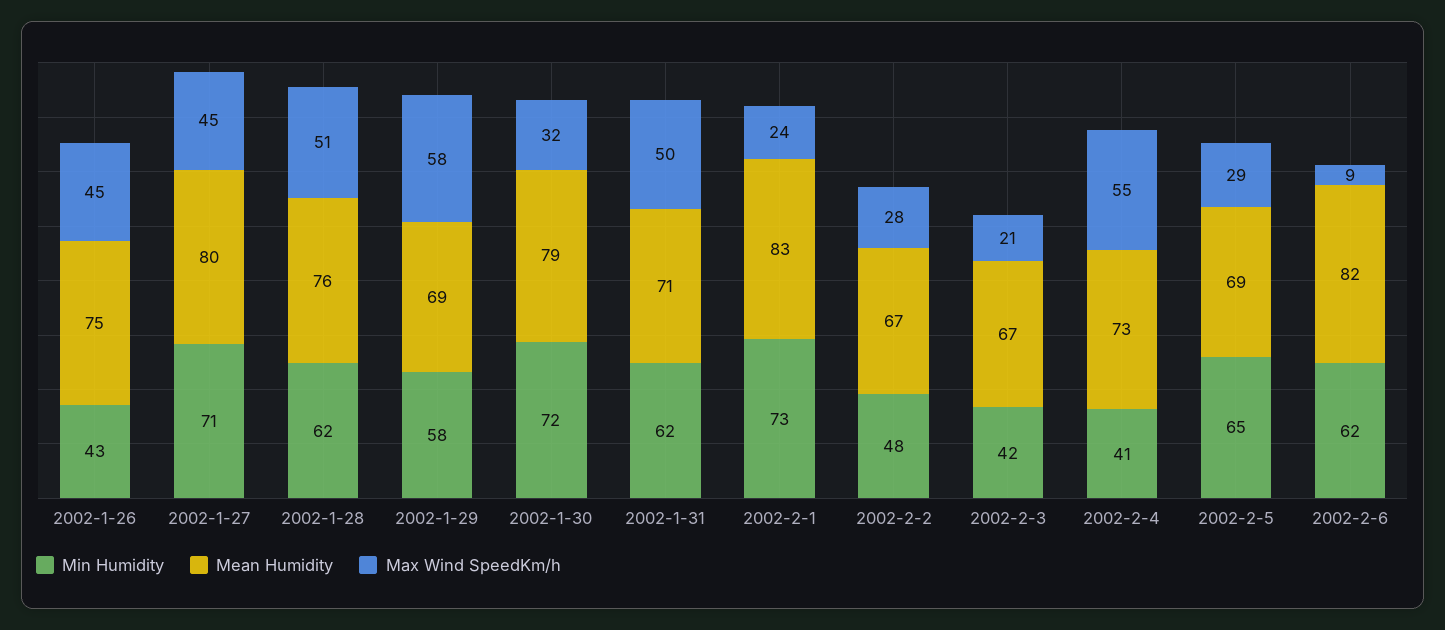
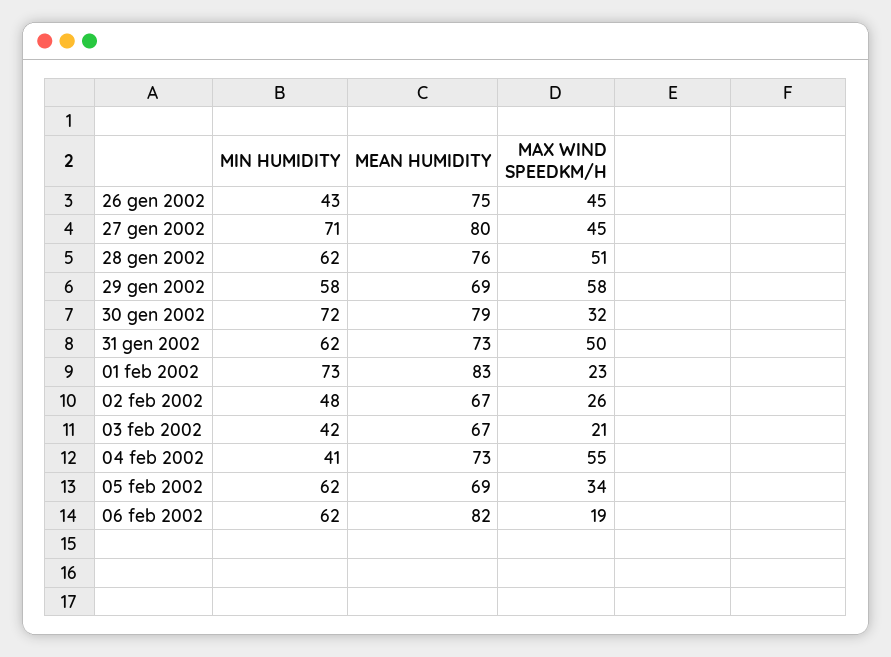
  {
    "Min Humidity": {
      "2002-1-26": 43,
      "2002-1-27": 71,
      "2002-1-28": 62,
      "2002-1-29": 58,
      "2002-1-30": 72,
      "2002-1-31": 62,
      "2002-2-1": 73,
      "2002-2-2": 48,
      "2002-2-3": 42,
      "2002-2-4": 41,
-     "2002-2-5": 65,
+     "2002-2-5": 62,
      "2002-2-6": 62
    },
    "Mean Humidity": {
      "2002-1-26": 75,
      "2002-1-27": 80,
      "2002-1-28": 76,
      "2002-1-29": 69,
      "2002-1-30": 79,
-     "2002-1-31": 71,
+     "2002-1-31": 73,
      "2002-2-1": 83,
      "2002-2-2": 67,
      "2002-2-3": 67,
      "2002-2-4": 73,
      "2002-2-5": 69,
      "2002-2-6": 82
    },
    "Max Wind SpeedKm/h": {
      "2002-1-26": 45,
      "2002-1-27": 45,
      "2002-1-28": 51,
      "2002-1-29": 58,
      "2002-1-30": 32,
      "2002-1-31": 50,
-     "2002-2-1": 24,
+     "2002-2-1": 23,
-     "2002-2-2": 28,
+     "2002-2-2": 26,
      "2002-2-3": 21,
      "2002-2-4": 55,
-     "2002-2-5": 29,
+     "2002-2-5": 34,
-     "2002-2-6": 9
+     "2002-2-6": 19
    }
  }

